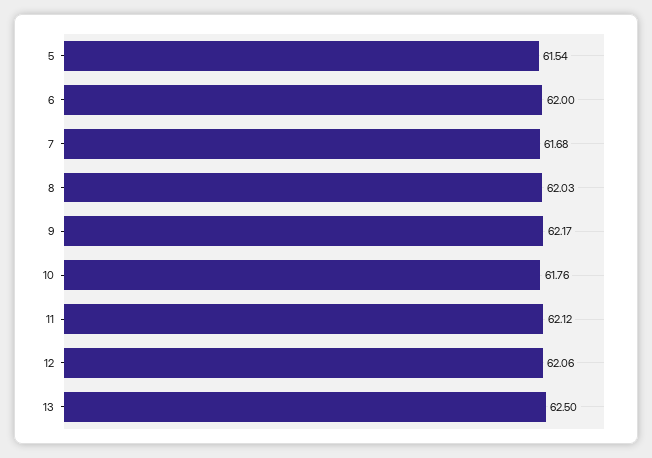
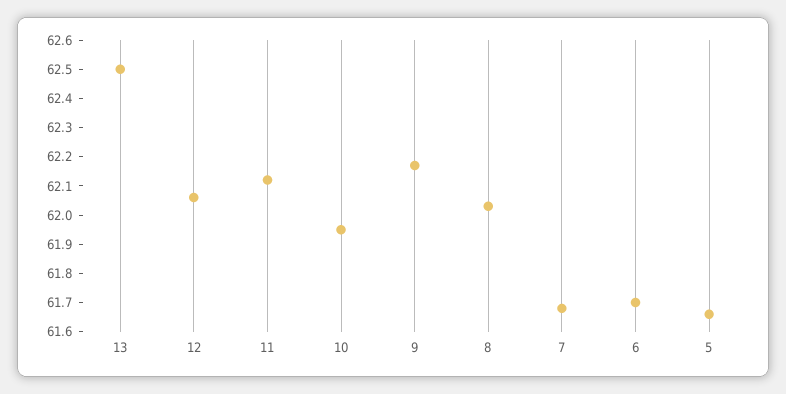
  {
-   "5": 61.54,
+   "5": 61.65,
-   "6": 62,
+   "6": 61.7,
    "7": 61.68,
    "8": 62.03,
    "9": 62.17,
-   "10": 61.76,
+   "10": 61.95,
    "11": 62.12,
    "12": 62.06,
    "13": 62.5
  }

